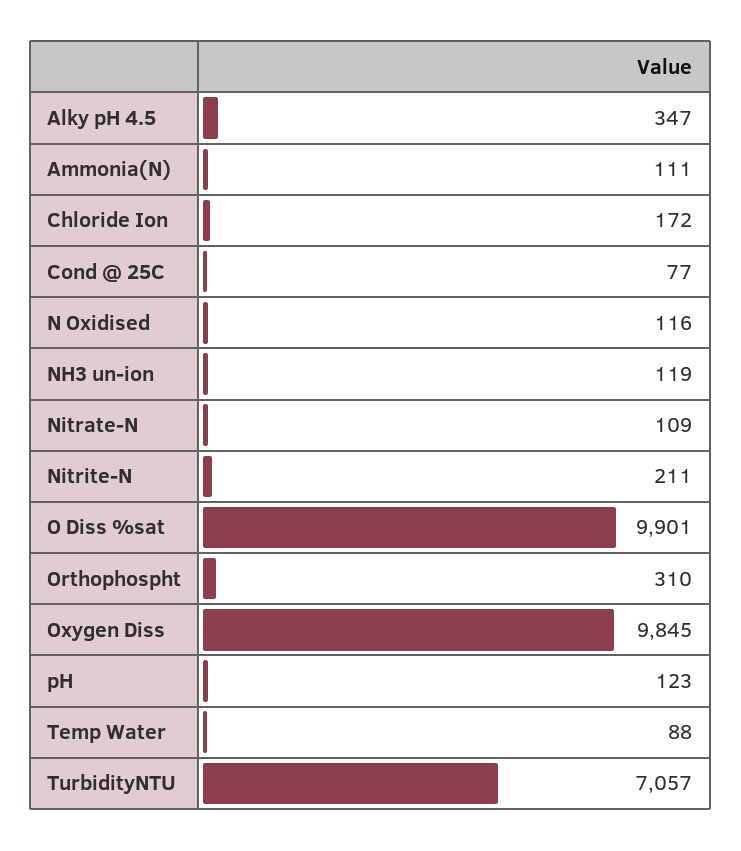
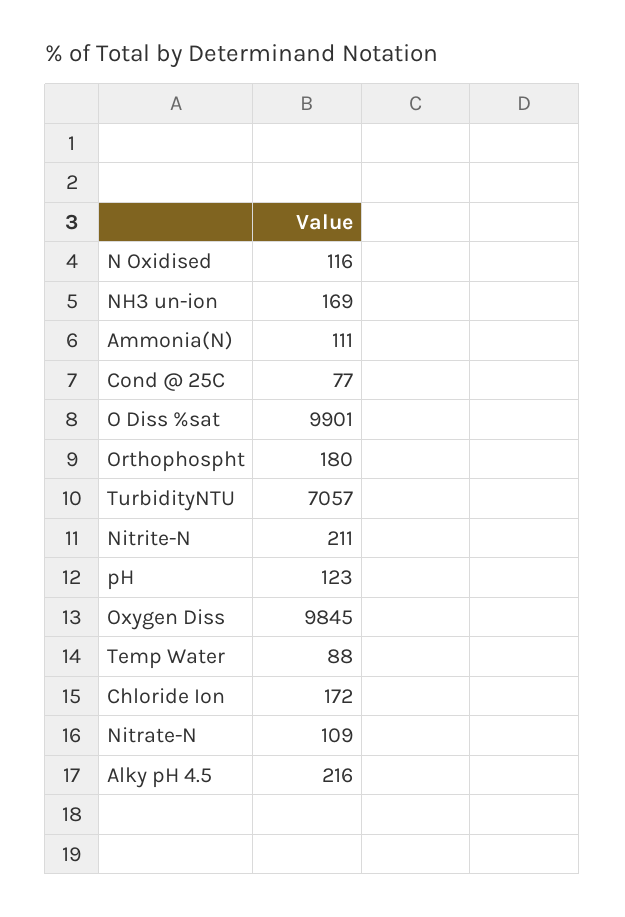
  {
-   "Alky pH 4.5": 347,
+   "Alky pH 4.5": 216,
    "Ammonia(N)": 111,
    "Chloride Ion": 172,
    "Cond @ 25C": 77,
    "N Oxidised": 116,
-   "NH3 un-ion": 119,
+   "NH3 un-ion": 169,
    "Nitrate-N": 109,
    "Nitrite-N": 211,
    "O Diss %sat": 9901,
-   "Orthophospht": 310,
+   "Orthophospht": 180,
    "Oxygen Diss": 9845,
    "pH": 123,
    "Temp Water": 88,
    "TurbidityNTU": 7057
  }

